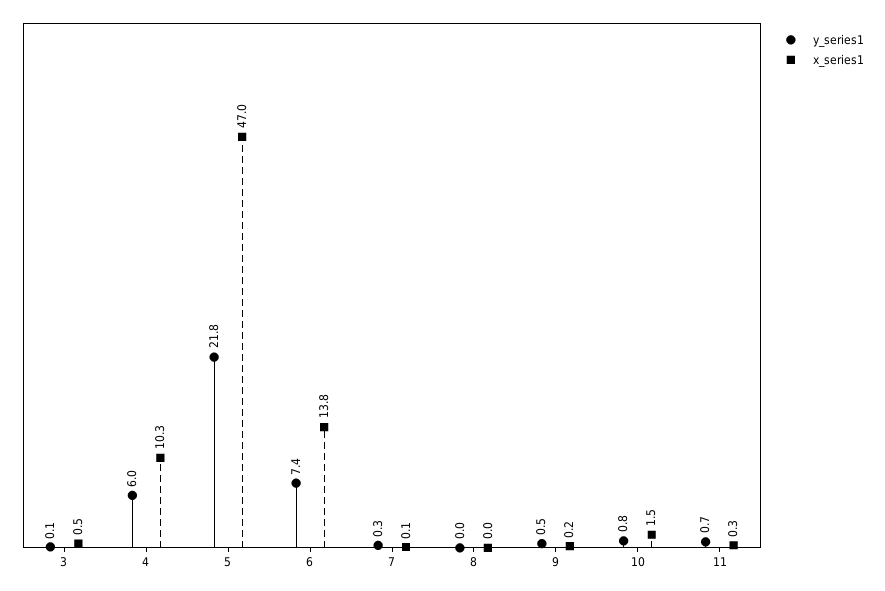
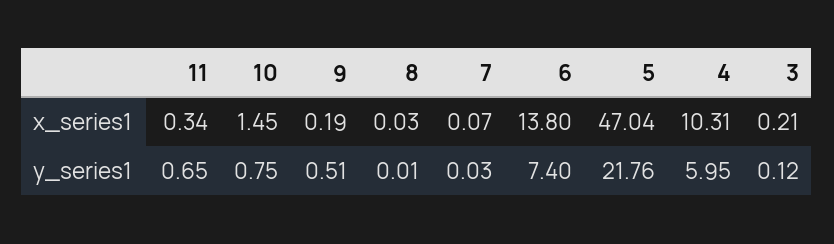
  {
    "y_series1": {
      "3": 0.12,
      "4": 5.95,
      "5": 21.76,
      "6": 7.4,
-     "7": 0.3,
+     "7": 0.03,
      "8": 0.01,
      "9": 0.51,
      "10": 0.75,
      "11": 0.65
    },
    "x_series1": {
-     "3": 0.5,
+     "3": 0.21,
      "4": 10.31,
      "5": 47.04,
      "6": 13.8,
      "7": 0.07,
      "8": 0.03,
      "9": 0.19,
      "10": 1.45,
      "11": 0.34
    }
  }

